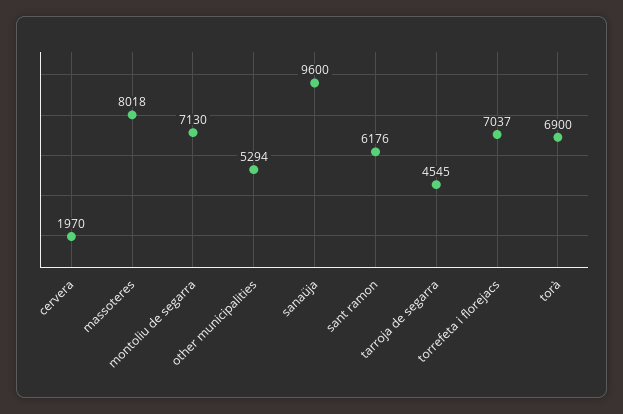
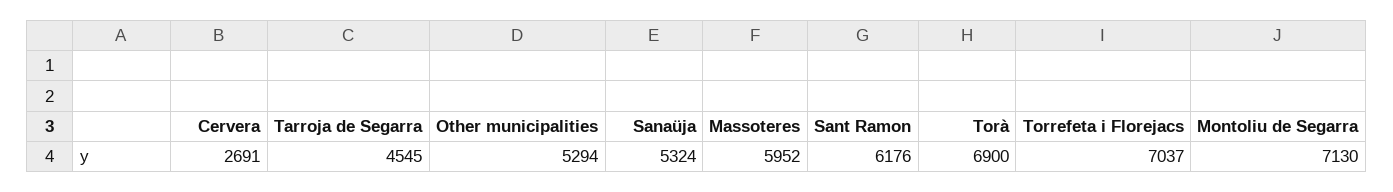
  {
-   "cervera": 1970,
+   "cervera": 2691,
-   "massoteres": 8018,
+   "massoteres": 5952,
    "montoliu de segarra": 7130,
    "other municipalities": 5294,
-   "sanaüja": 9600,
+   "sanaüja": 5324,
    "sant ramon": 6176,
    "tarroja de segarra": 4545,
    "torrefeta i florejacs": 7037,
    "torà": 6900
  }

